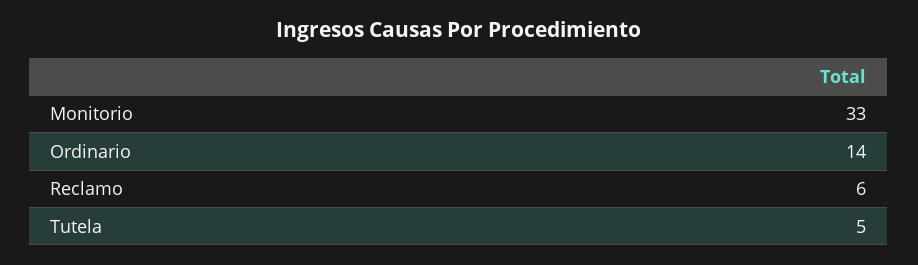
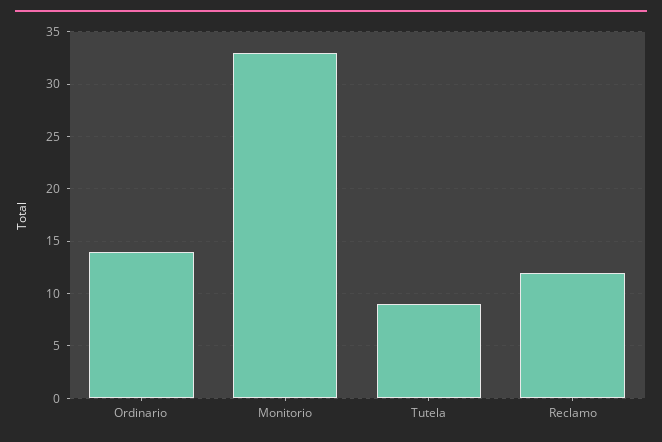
  {
    "Monitorio": 33,
    "Ordinario": 14,
-   "Reclamo": 6,
+   "Reclamo": 12,
-   "Tutela": 5
+   "Tutela": 9
  }

